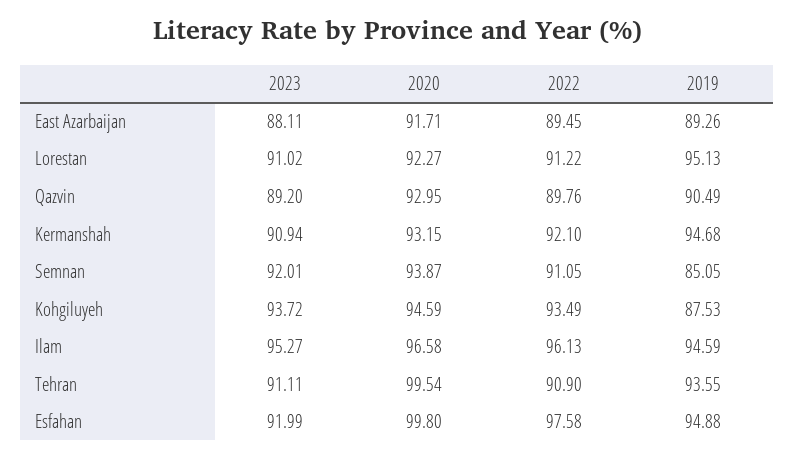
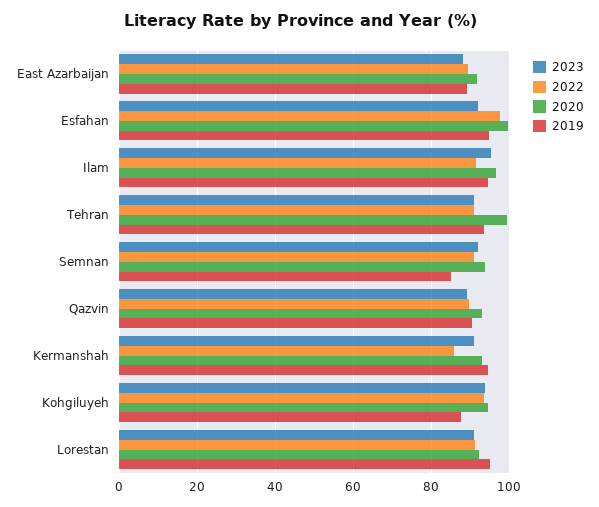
  {
    "2023": {
      "East Azarbaijan": 88.11,
      "Lorestan": 91.02,
      "Qazvin": 89.2,
      "Kermanshah": 90.94,
      "Semnan": 92.01,
      "Kohgiluyeh": 93.72,
      "Ilam": 95.27,
      "Tehran": 91.11,
      "Esfahan": 91.99
    },
    "2020": {
      "East Azarbaijan": 91.71,
      "Lorestan": 92.27,
      "Qazvin": 92.95,
      "Kermanshah": 93.15,
      "Semnan": 93.87,
      "Kohgiluyeh": 94.59,
      "Ilam": 96.58,
      "Tehran": 99.54,
      "Esfahan": 99.8
    },
    "2022": {
      "East Azarbaijan": 89.45,
      "Lorestan": 91.22,
      "Qazvin": 89.76,
-     "Kermanshah": 92.1,
+     "Kermanshah": 86,
      "Semnan": 91.05,
      "Kohgiluyeh": 93.49,
-     "Ilam": 96.13,
+     "Ilam": 92,
      "Tehran": 90.9,
      "Esfahan": 97.58
    },
    "2019": {
      "East Azarbaijan": 89.26,
      "Lorestan": 95.13,
      "Qazvin": 90.49,
      "Kermanshah": 94.68,
      "Semnan": 85.05,
      "Kohgiluyeh": 87.53,
      "Ilam": 94.59,
      "Tehran": 93.55,
      "Esfahan": 94.88
    }
  }

